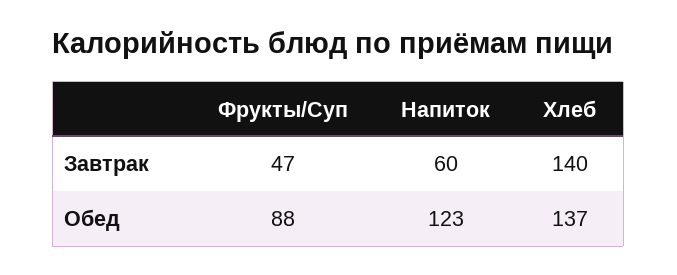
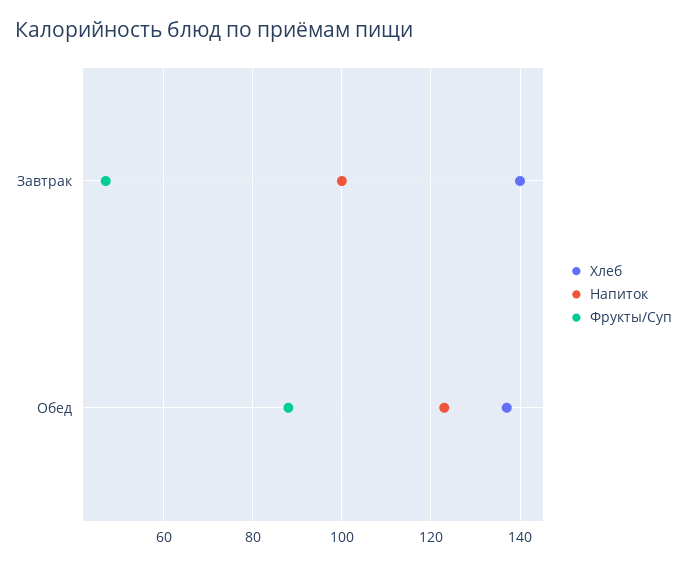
  {
    "Фрукты/Суп": {
      "Завтрак": 47,
      "Обед": 88
    },
    "Напиток": {
-     "Завтрак": 60,
+     "Завтрак": 100,
      "Обед": 123
    },
    "Хлеб": {
      "Завтрак": 140,
      "Обед": 137
    }
  }

